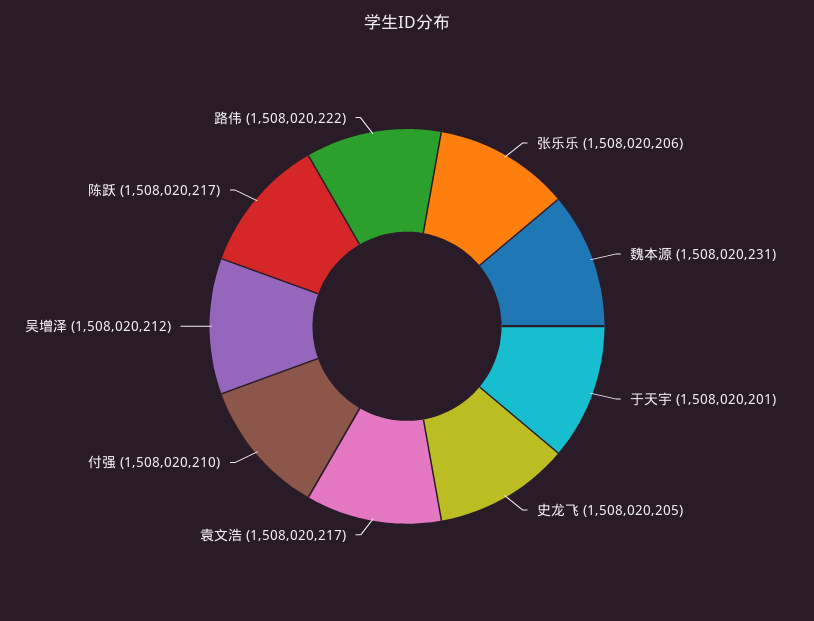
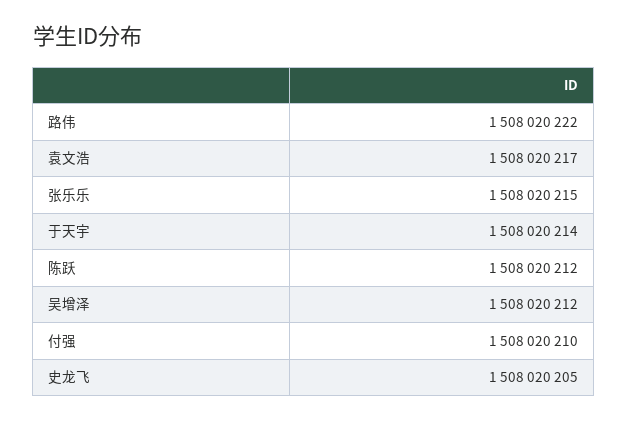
  {
-   "张乐乐": 1508020206,
+   "张乐乐": 1508020215,
-   "魏本源": 1508020231,
-   "于天宇": 1508020201,
+   "于天宇": 1508020214,
    "史龙飞": 1508020205,
    "袁文浩": 1508020217,
    "付强": 1508020210,
    "吴增泽": 1508020212,
-   "陈跃": 1508020217,
+   "陈跃": 1508020212,
    "路伟": 1508020222
  }

